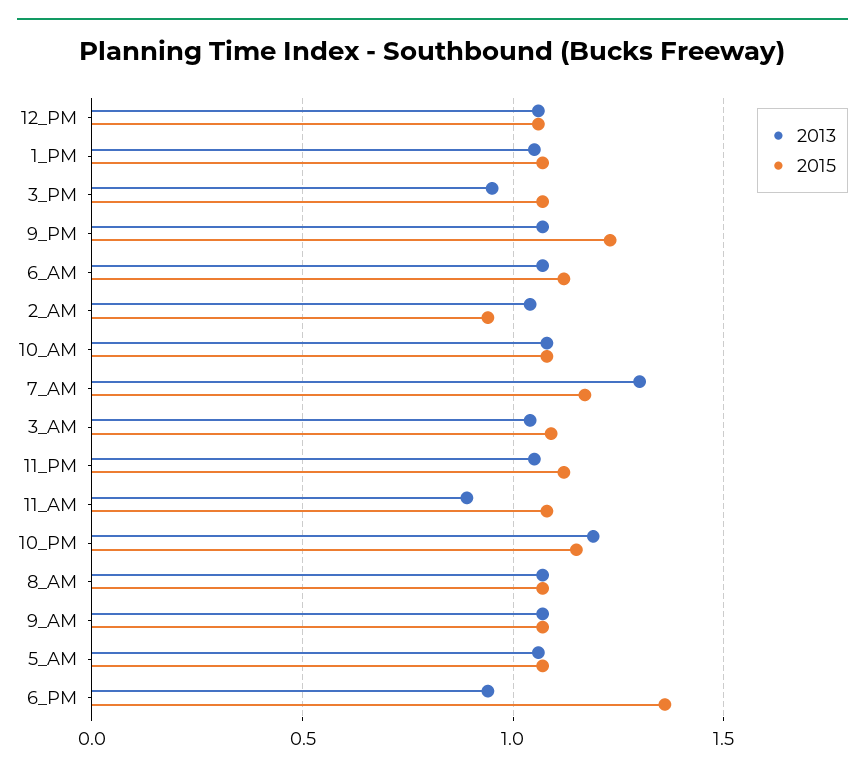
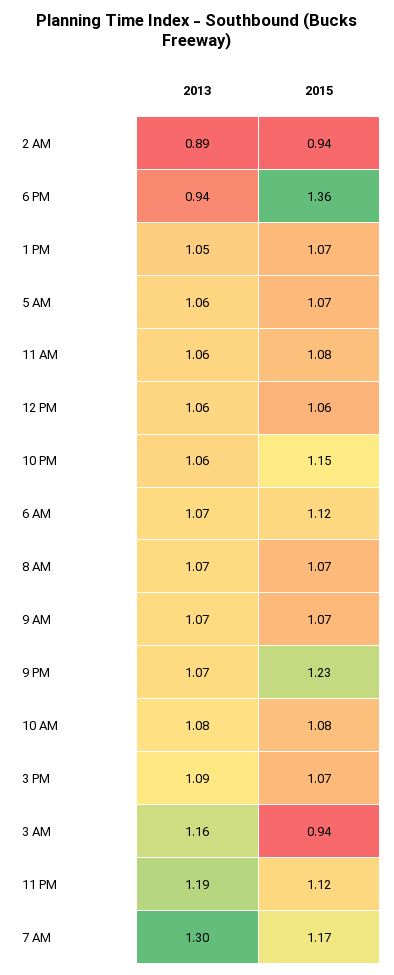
  {
    "2013": {
      "12_PM": 1.06,
      "1_PM": 1.05,
-     "3_PM": 0.95,
+     "3_PM": 1.09,
      "9_PM": 1.07,
      "6_AM": 1.07,
-     "2_AM": 1.05,
+     "2_AM": 0.89,
      "10_AM": 1.08,
      "7_AM": 1.3,
-     "3_AM": 1.05,
+     "3_AM": 1.16,
-     "11_PM": 1.05,
+     "11_PM": 1.19,
-     "11_AM": 0.9,
+     "11_AM": 1.06,
-     "10_PM": 1.2,
+     "10_PM": 1.06,
      "8_AM": 1.07,
      "9_AM": 1.07,
      "5_AM": 1.06,
      "6_PM": 0.94
    },
    "2015": {
      "12_PM": 1.06,
      "1_PM": 1.07,
      "3_PM": 1.07,
      "9_PM": 1.23,
      "6_AM": 1.12,
      "2_AM": 0.94,
      "10_AM": 1.08,
      "7_AM": 1.17,
-     "3_AM": 1.1,
+     "3_AM": 0.94,
      "11_PM": 1.12,
      "11_AM": 1.08,
      "10_PM": 1.15,
      "8_AM": 1.07,
      "9_AM": 1.07,
      "5_AM": 1.07,
      "6_PM": 1.36
    }
  }

